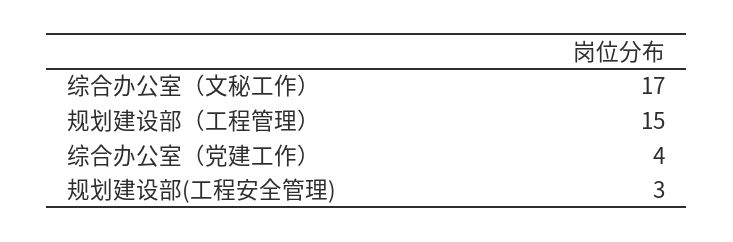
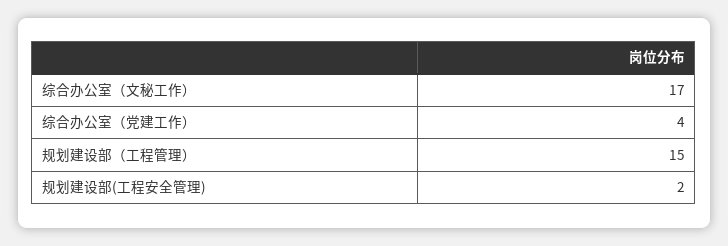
  {
    "综合办公室（文秘工作）": 17,
    "规划建设部（工程管理）": 15,
    "综合办公室（党建工作）": 4,
-   "规划建设部(工程安全管理)": 3
+   "规划建设部(工程安全管理)": 2
  }

